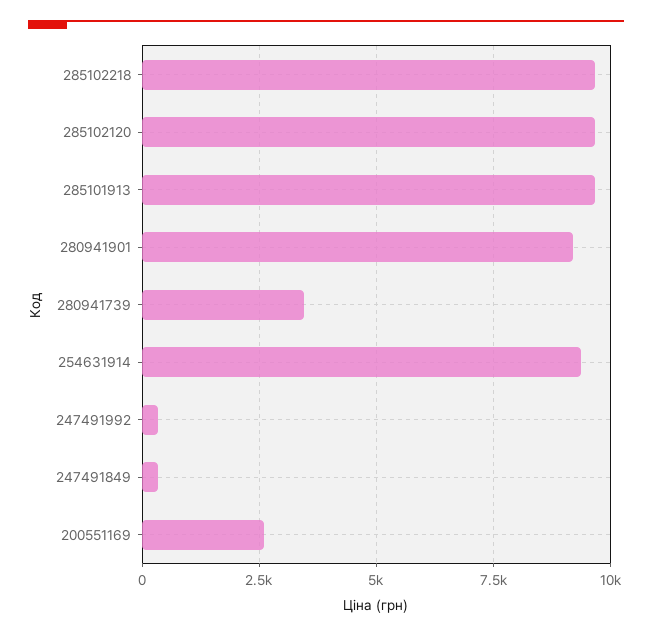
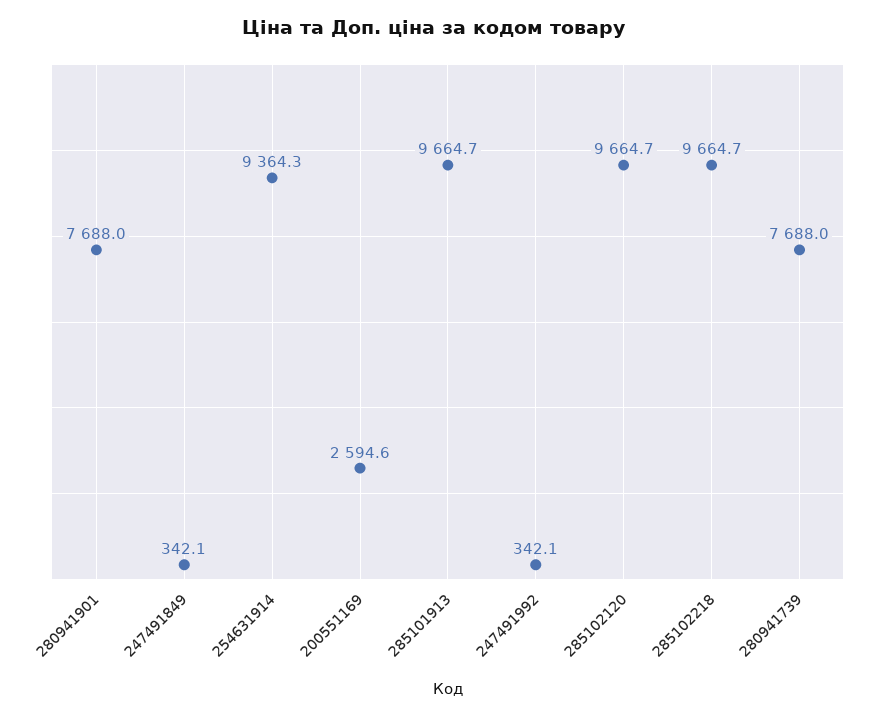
  {
    "285102218": 9664.7,
    "285102120": 9664.7,
    "285101913": 9664.7,
-   "280941901": 9250,
+   "280941901": 7688,
-   "280941739": 3500,
+   "280941739": 7688,
    "254631914": 9364.3,
    "247491992": 342.1,
    "247491849": 342.1,
    "200551169": 2594.6
  }

